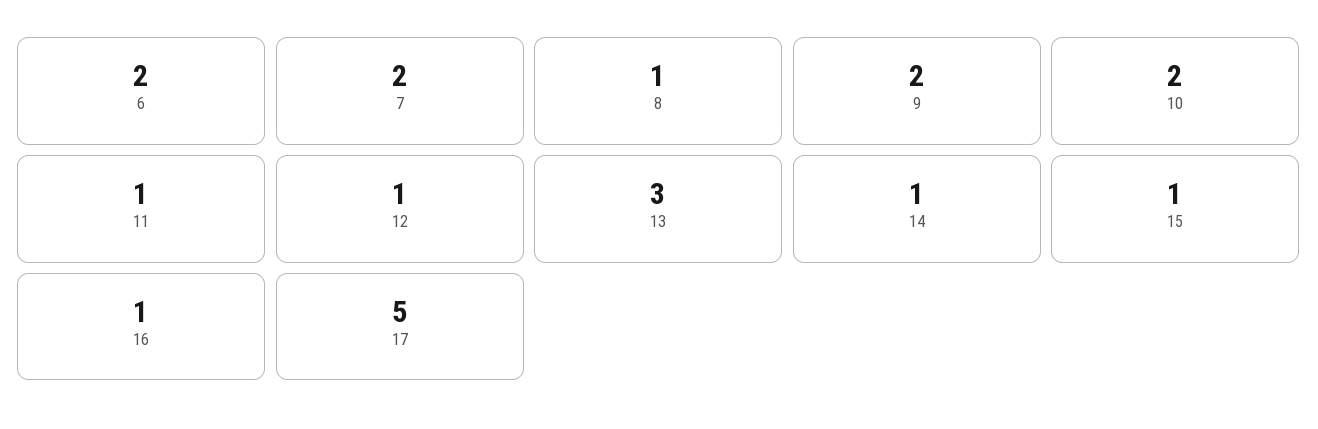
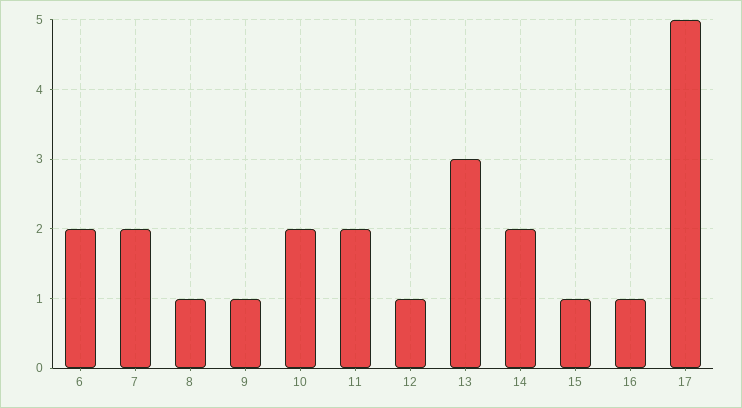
  {
    "6": 2,
    "7": 2,
    "8": 1,
-   "9": 2,
+   "9": 1,
    "10": 2,
-   "11": 1,
+   "11": 2,
    "12": 1,
    "13": 3,
-   "14": 1,
+   "14": 2,
    "15": 1,
    "16": 1,
    "17": 5
  }

